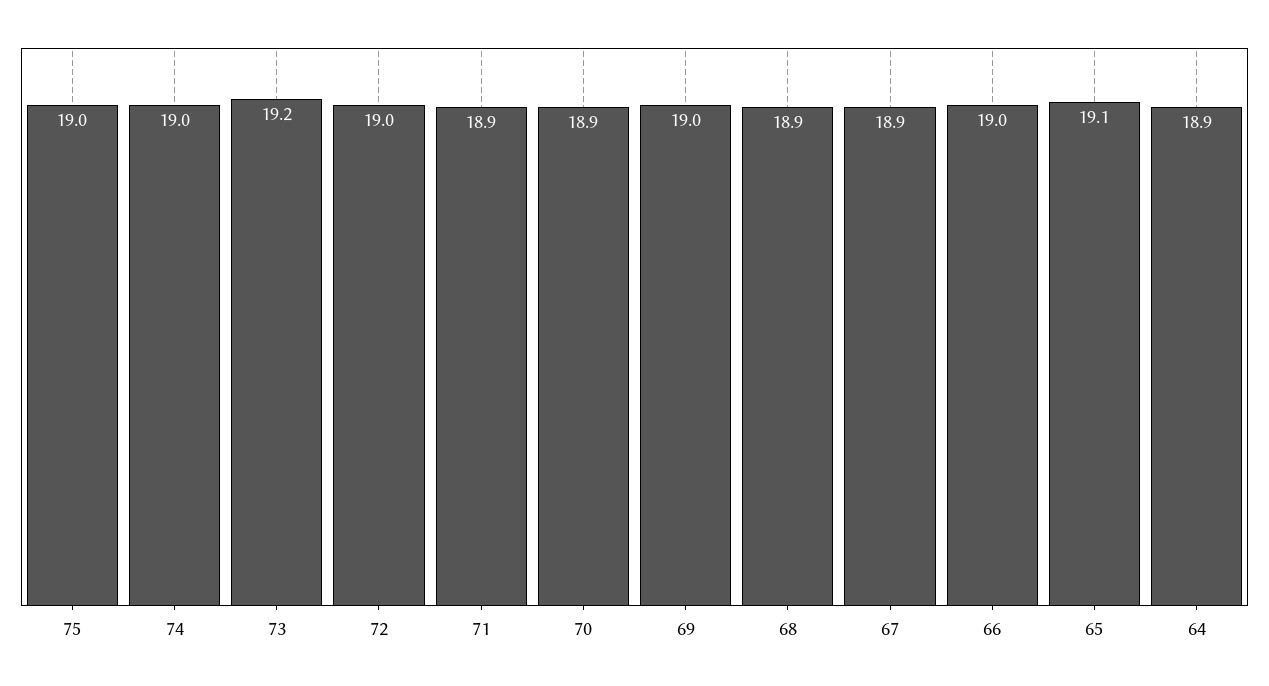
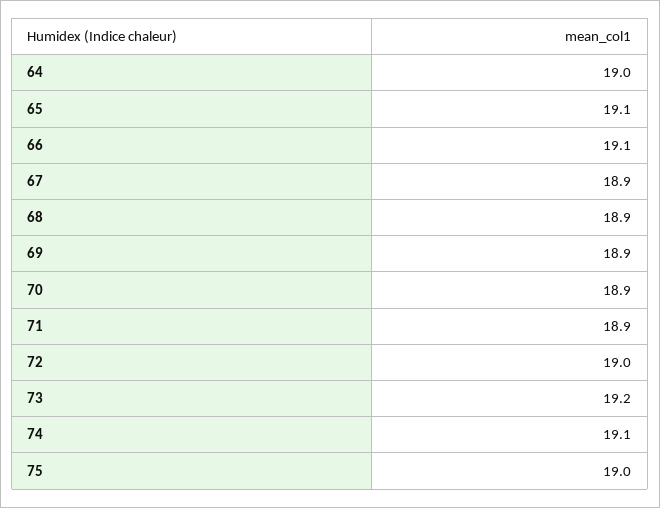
  {
    "75": 19,
-   "74": 19,
+   "74": 19.1,
    "73": 19.2,
    "72": 19,
    "71": 18.9,
    "70": 18.9,
-   "69": 19,
+   "69": 18.9,
    "68": 18.9,
    "67": 18.9,
-   "66": 19,
+   "66": 19.1,
    "65": 19.1,
-   "64": 18.9
+   "64": 19
  }

